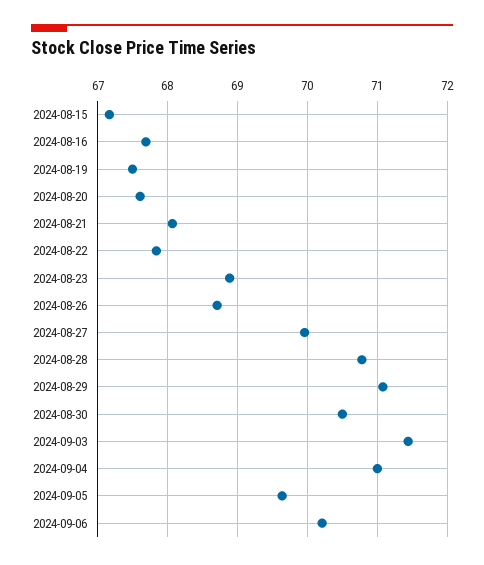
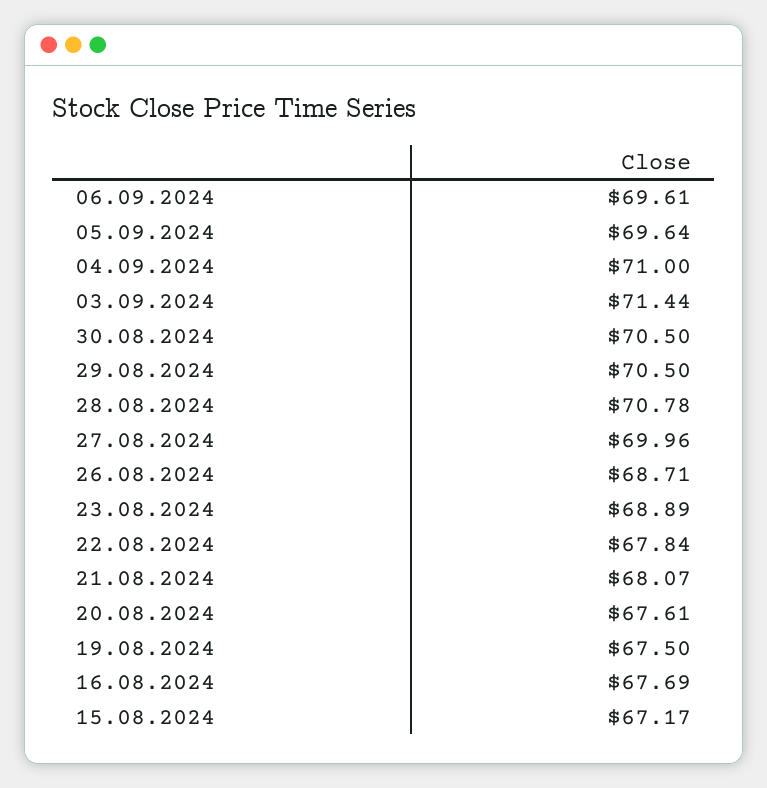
  {
    "2024-08-15": 67.17,
    "2024-08-16": 67.69,
    "2024-08-19": 67.5,
    "2024-08-20": 67.61,
    "2024-08-21": 68.07,
    "2024-08-22": 67.84,
    "2024-08-23": 68.89,
    "2024-08-26": 68.71,
    "2024-08-27": 69.96,
    "2024-08-28": 70.78,
-   "2024-08-29": 71.1,
+   "2024-08-29": 70.5,
    "2024-08-30": 70.5,
    "2024-09-03": 71.44,
    "2024-09-04": 71,
    "2024-09-05": 69.64,
-   "2024-09-06": 70.2
+   "2024-09-06": 69.61
  }

